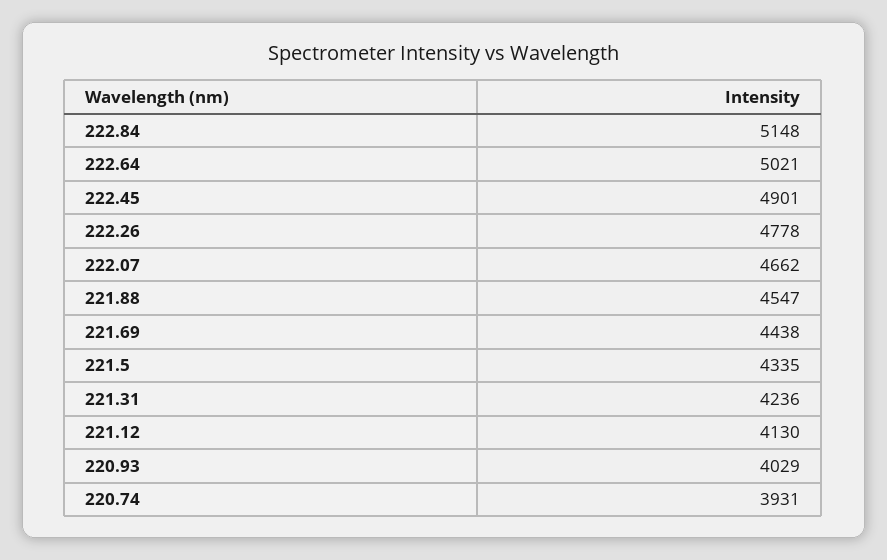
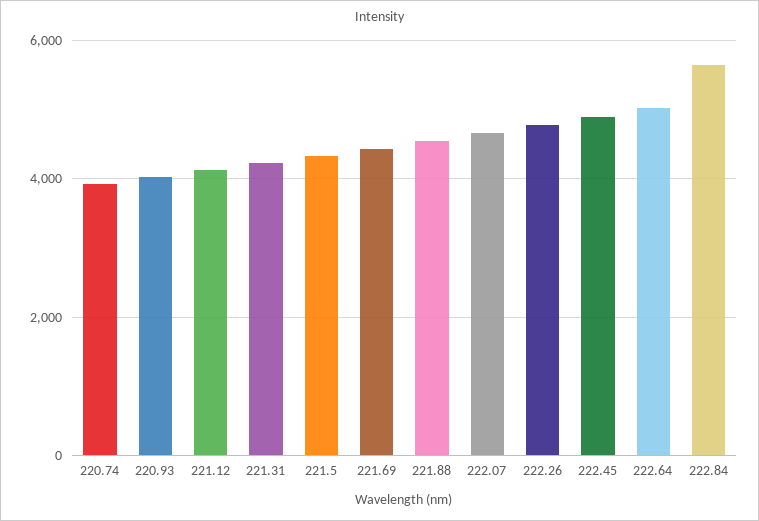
  {
-   "222.84": 5148,
+   "222.84": 5600,
    "222.64": 5021,
    "222.45": 4901,
    "222.26": 4778,
    "222.07": 4662,
    "221.88": 4547,
    "221.69": 4438,
    "221.5": 4335,
    "221.31": 4236,
    "221.12": 4130,
    "220.93": 4029,
    "220.74": 3931
  }

